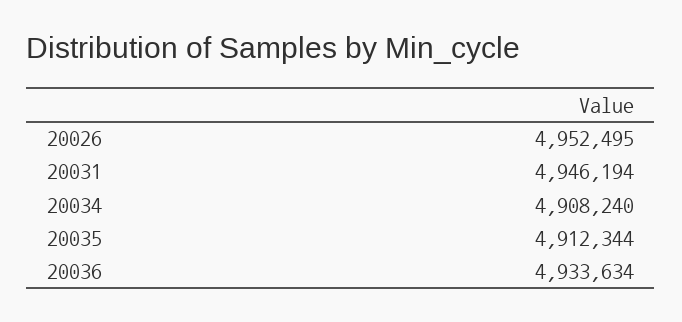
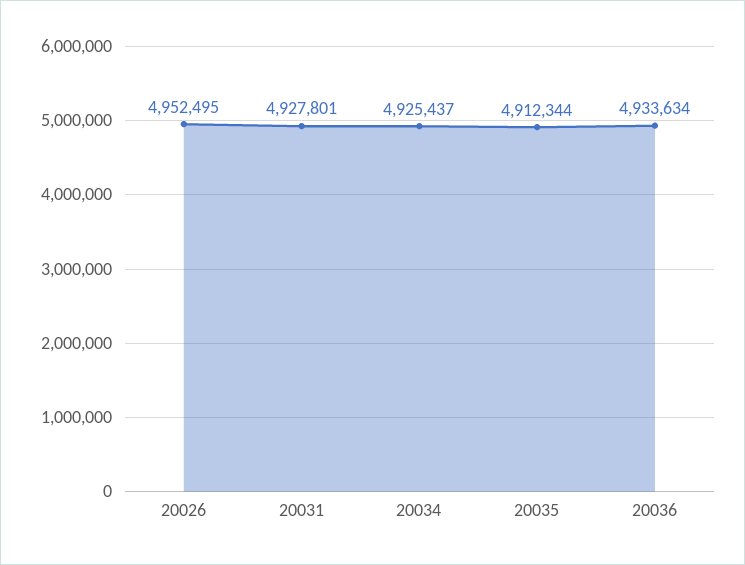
  {
    "20026": 4952495,
-   "20031": 4946194,
+   "20031": 4927801,
-   "20034": 4908240,
+   "20034": 4925437,
    "20035": 4912344,
    "20036": 4933634
  }

